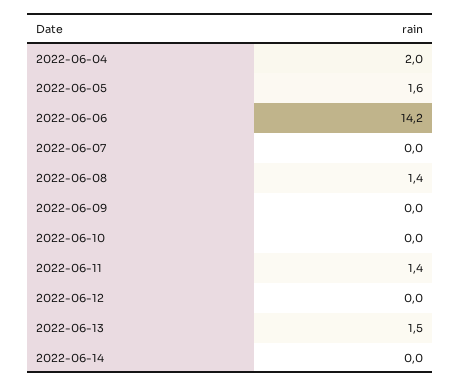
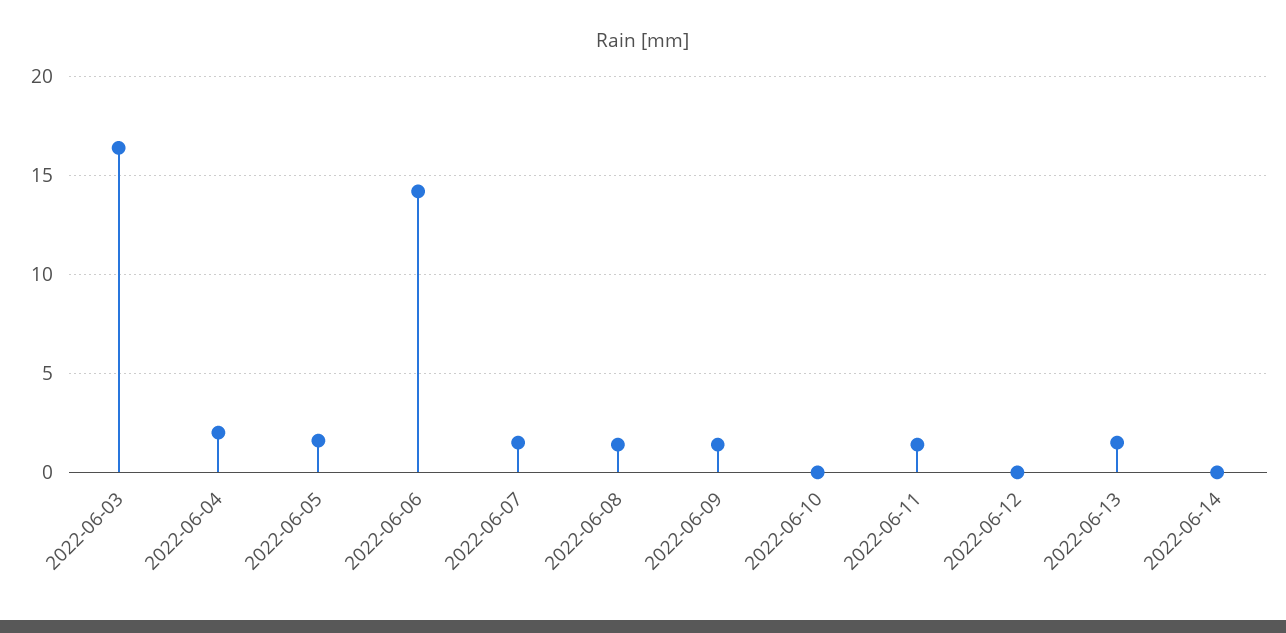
  {
    "2022-06-04": 2,
    "2022-06-05": 1.6,
    "2022-06-06": 14.2,
-   "2022-06-07": 0,
+   "2022-06-07": 1.5,
    "2022-06-08": 1.4,
-   "2022-06-09": 0,
+   "2022-06-09": 1.5,
    "2022-06-10": 0,
    "2022-06-11": 1.4,
    "2022-06-12": 0,
    "2022-06-13": 1.5,
-   "2022-06-14": 0
+   "2022-06-14": 0,
+   "2022-06-03": 16.5
  }

